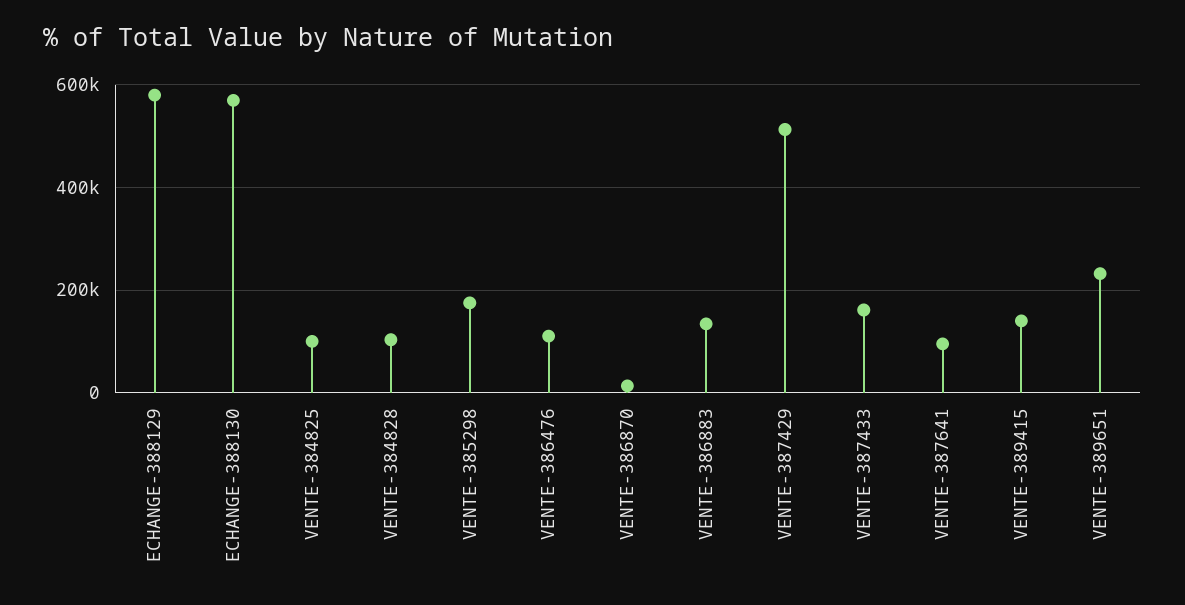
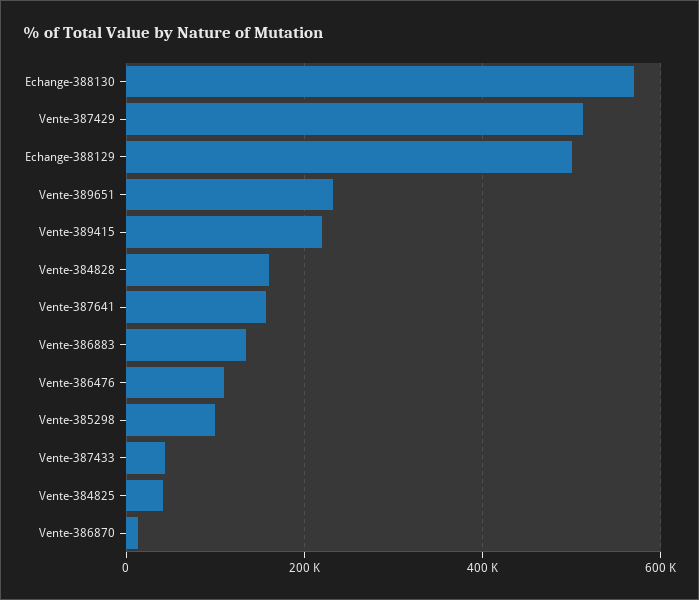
  {
-   "ECHANGE-388129": 580000,
+   "ECHANGE-388129": 500000,
    "ECHANGE-388130": 580000,
-   "VENTE-384825": 100000,
+   "VENTE-384825": 40000,
-   "VENTE-384828": 100000,
+   "VENTE-384828": 160000,
-   "VENTE-385298": 180000,
+   "VENTE-385298": 100000,
    "VENTE-386476": 120000,
    "VENTE-386870": 20000,
    "VENTE-386883": 140000,
    "VENTE-387429": 520000,
-   "VENTE-387433": 160000,
+   "VENTE-387433": 40000,
-   "VENTE-387641": 100000,
+   "VENTE-387641": 160000,
-   "VENTE-389415": 140000,
+   "VENTE-389415": 220000,
    "VENTE-389651": 240000
  }

